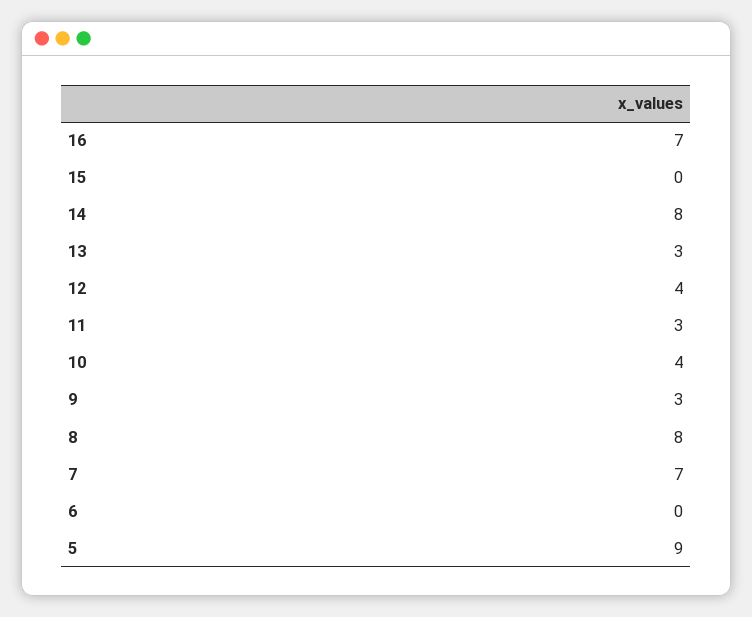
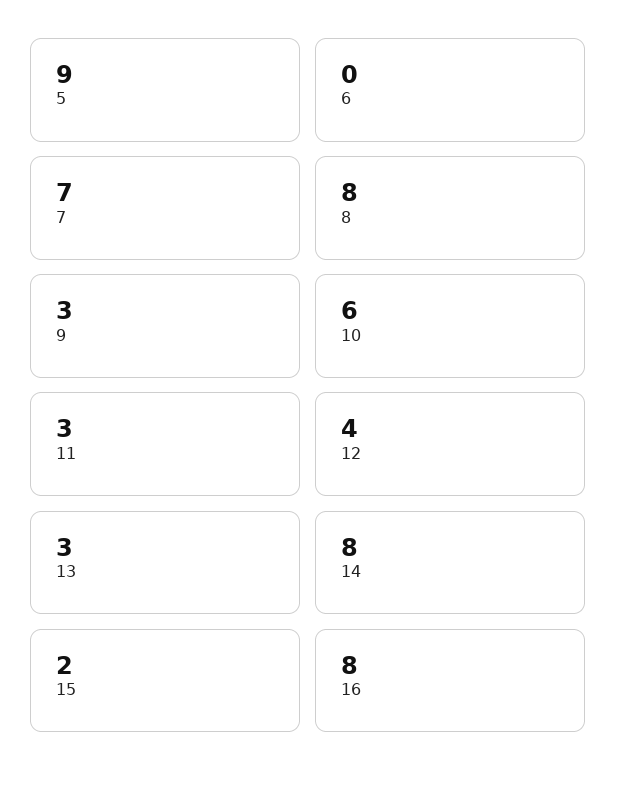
  {
-   "16": 7,
+   "16": 8,
-   "15": 0,
+   "15": 2,
    "14": 8,
    "13": 3,
    "12": 4,
    "11": 3,
-   "10": 4,
+   "10": 6,
    "9": 3,
    "8": 8,
    "7": 7,
    "6": 0,
    "5": 9
  }

